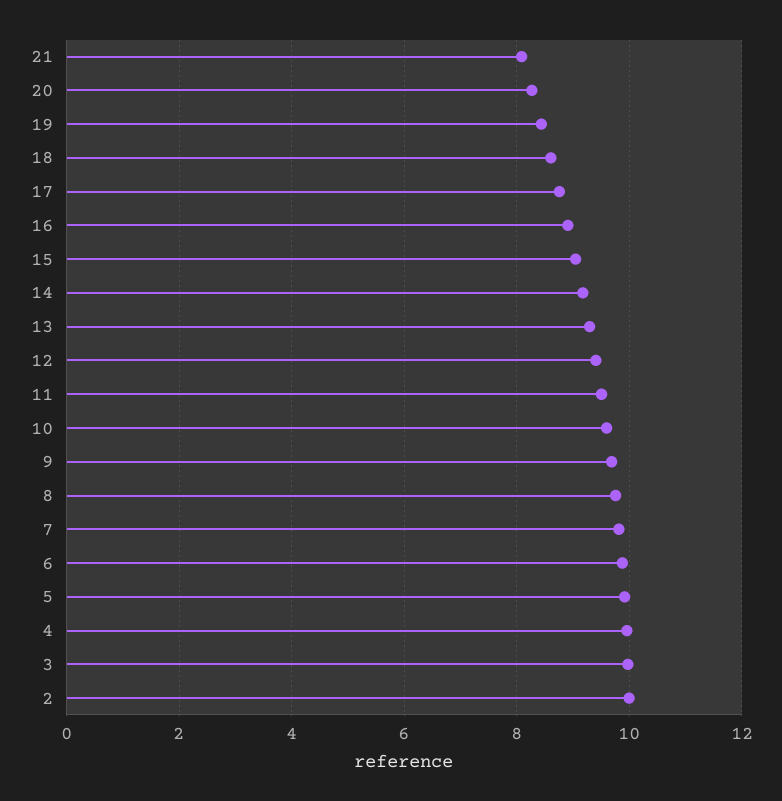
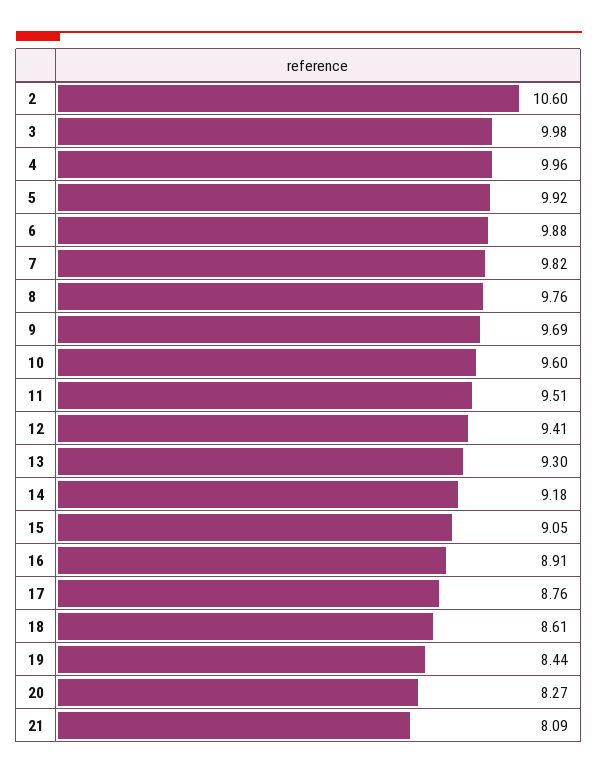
  {
    "21": 8.09,
    "20": 8.27,
    "19": 8.44,
    "18": 8.61,
    "17": 8.76,
    "16": 8.91,
    "15": 9.05,
    "14": 9.18,
    "13": 9.3,
    "12": 9.41,
    "11": 9.51,
    "10": 9.6,
    "9": 9.69,
    "8": 9.76,
    "7": 9.82,
    "6": 9.88,
    "5": 9.92,
    "4": 9.96,
    "3": 9.98,
-   "2": 10
+   "2": 10.6
  }

